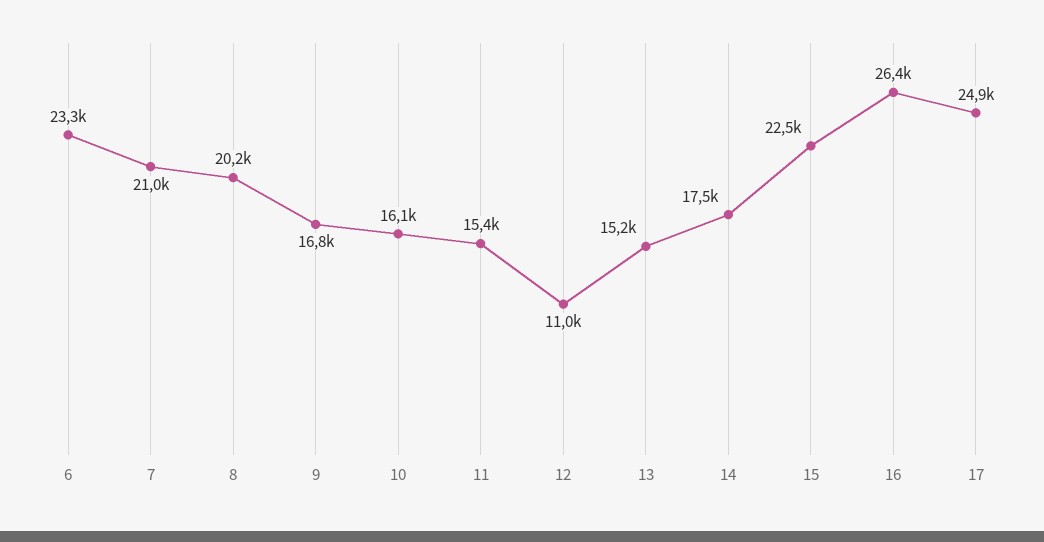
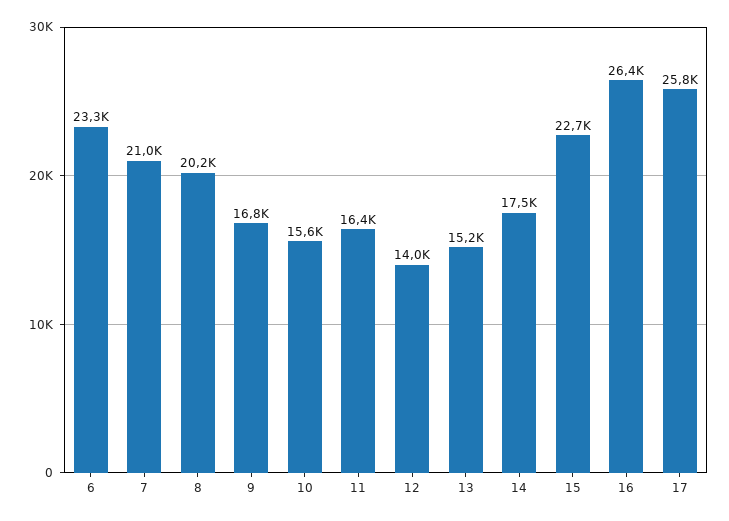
  {
    "6": 23300,
    "7": 21000,
    "8": 20200,
    "9": 16800,
-   "10": 16100,
+   "10": 15600,
-   "11": 15400,
+   "11": 16400,
-   "12": 11000,
+   "12": 14000,
    "13": 15200,
    "14": 17500,
-   "15": 22500,
+   "15": 22700,
    "16": 26400,
-   "17": 24900
+   "17": 25800
  }

